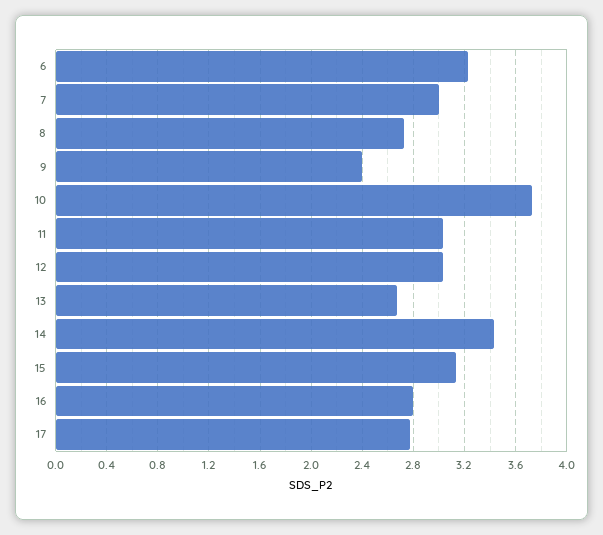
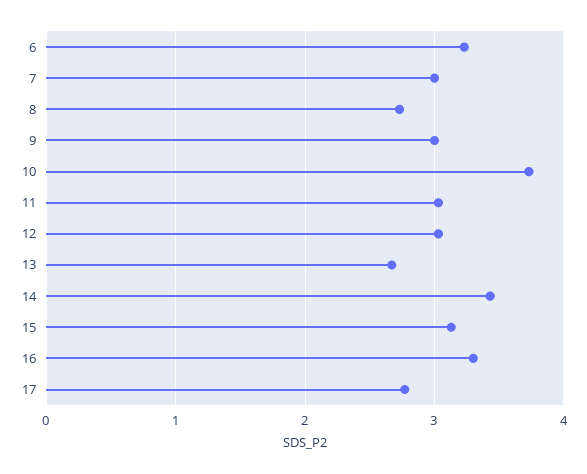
  {
    "6": 3.25,
    "7": 3,
    "8": 2.75,
-   "9": 2.4,
+   "9": 3,
    "10": 3.75,
    "11": 3.05,
    "12": 3.05,
    "13": 2.65,
    "14": 3.45,
    "15": 3.15,
-   "16": 2.8,
+   "16": 3.3,
    "17": 2.75
  }

